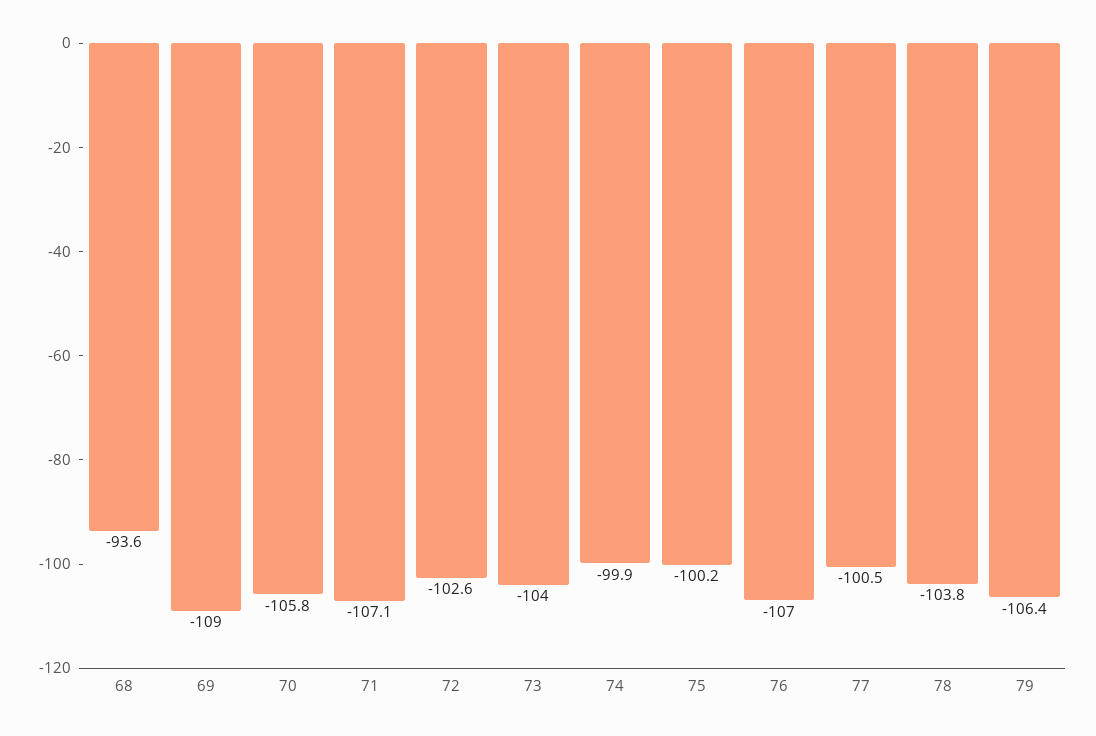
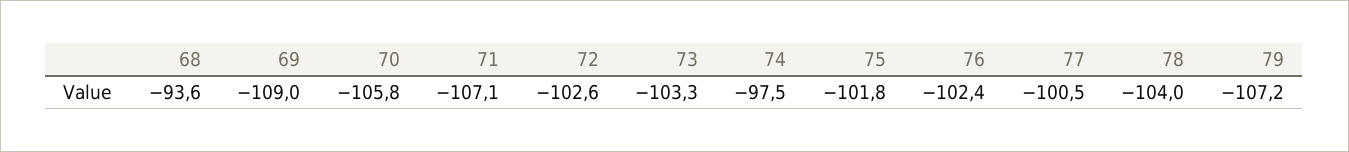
  {
    "68": -93.6,
    "69": -109,
    "70": -105.8,
    "71": -107.1,
    "72": -102.6,
-   "73": -104,
+   "73": -103.3,
-   "74": -99.9,
+   "74": -97.5,
-   "75": -100.2,
+   "75": -101.8,
-   "76": -107,
+   "76": -102.4,
    "77": -100.5,
-   "78": -103.8,
+   "78": -104,
-   "79": -106.4
+   "79": -107.2
  }

